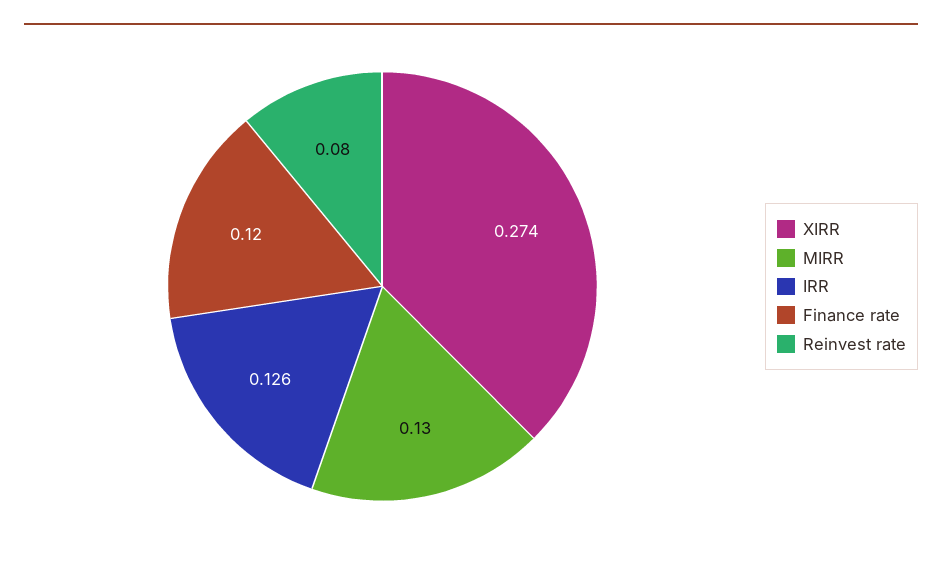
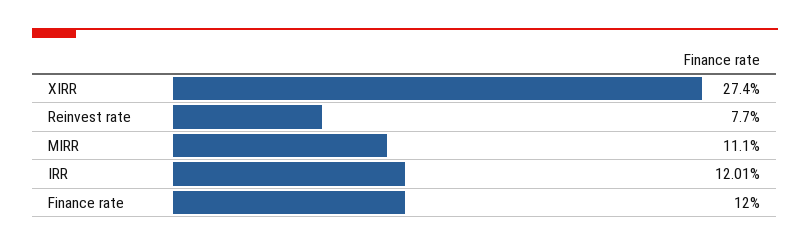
  {
    "XIRR": 0.274,
-   "MIRR": 0.13,
+   "MIRR": 0.111,
-   "IRR": 0.126,
+   "IRR": 0.1201,
    "Finance rate": 0.12,
-   "Reinvest rate": 0.08
+   "Reinvest rate": 0.077
  }

